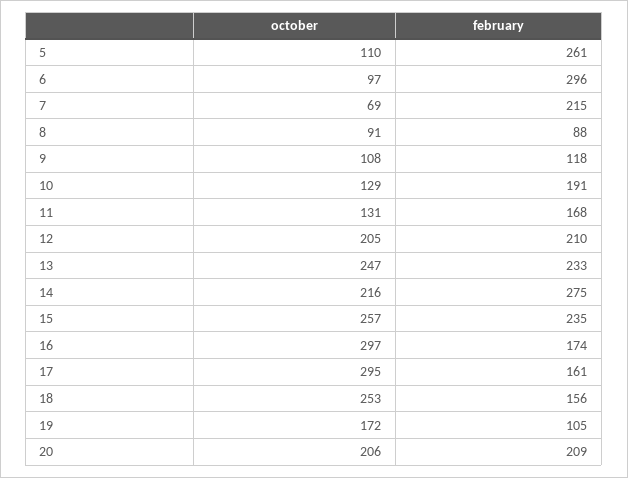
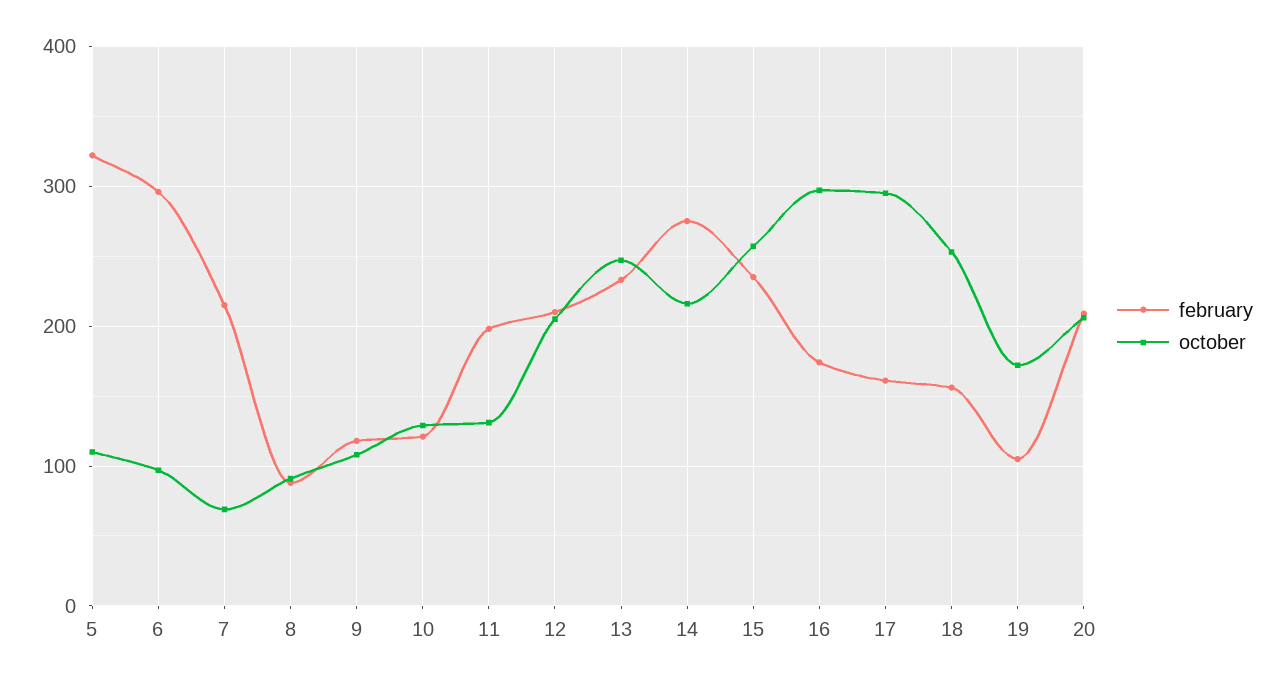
  {
    "october": {
      "5": 110,
      "6": 97,
      "7": 69,
      "8": 91,
      "9": 108,
      "10": 129,
      "11": 131,
      "12": 205,
      "13": 247,
      "14": 216,
      "15": 257,
      "16": 297,
      "17": 295,
      "18": 253,
      "19": 172,
      "20": 206
    },
    "february": {
-     "5": 261,
+     "5": 320,
      "6": 296,
      "7": 215,
      "8": 88,
      "9": 118,
-     "10": 191,
+     "10": 120,
-     "11": 168,
+     "11": 200,
      "12": 210,
      "13": 233,
      "14": 275,
      "15": 235,
      "16": 174,
      "17": 161,
      "18": 156,
      "19": 105,
      "20": 209
    }
  }

